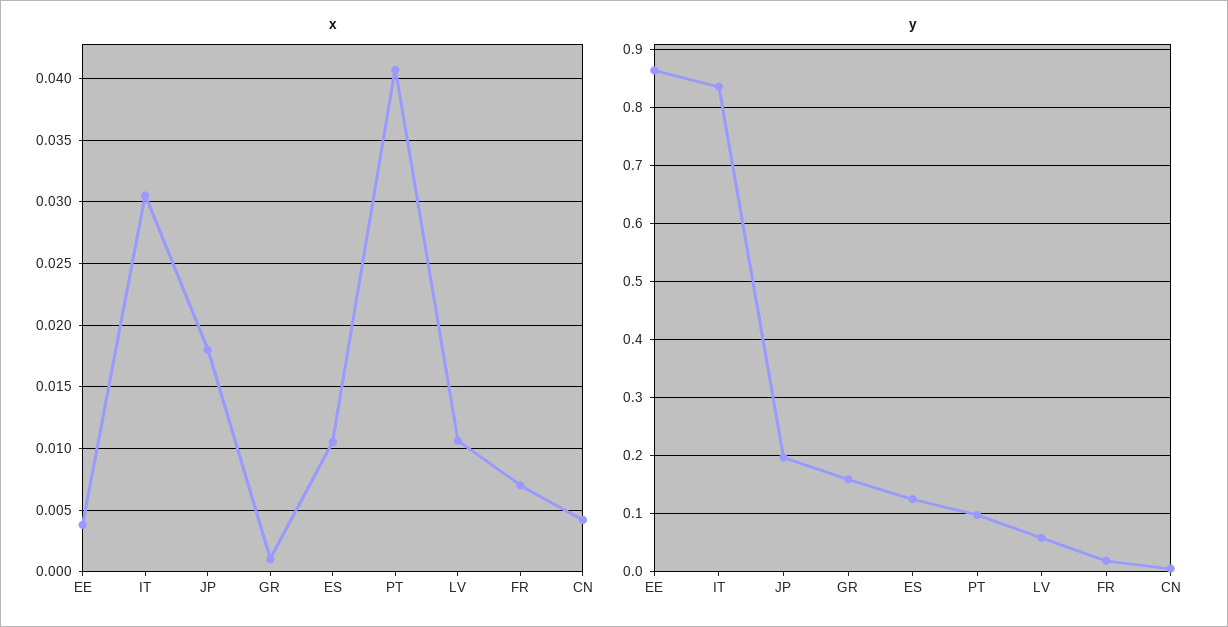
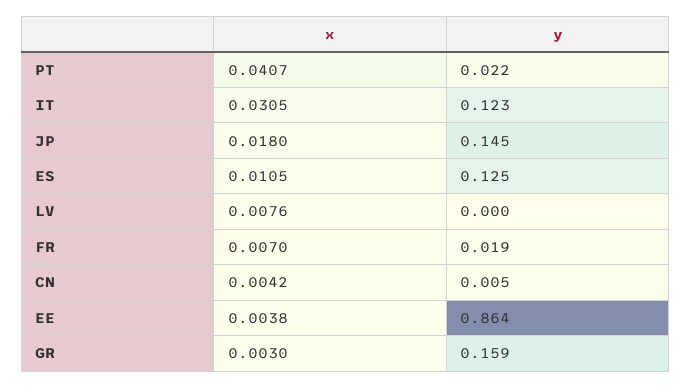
  {
    "x": {
      "EE": 0.0038,
      "IT": 0.0305,
      "JP": 0.018,
-     "GR": 0.001,
+     "GR": 0.003,
      "ES": 0.0105,
      "PT": 0.0407,
-     "LV": 0.0105,
+     "LV": 0.0076,
      "FR": 0.007,
      "CN": 0.0042
    },
    "y": {
      "EE": 0.864,
-     "IT": 0.84,
+     "IT": 0.123,
-     "JP": 0.2,
+     "JP": 0.145,
      "GR": 0.159,
      "ES": 0.125,
-     "PT": 0.1,
+     "PT": 0.022,
-     "LV": 0.06,
+     "LV": 0,
      "FR": 0.019,
      "CN": 0.005
    }
  }

